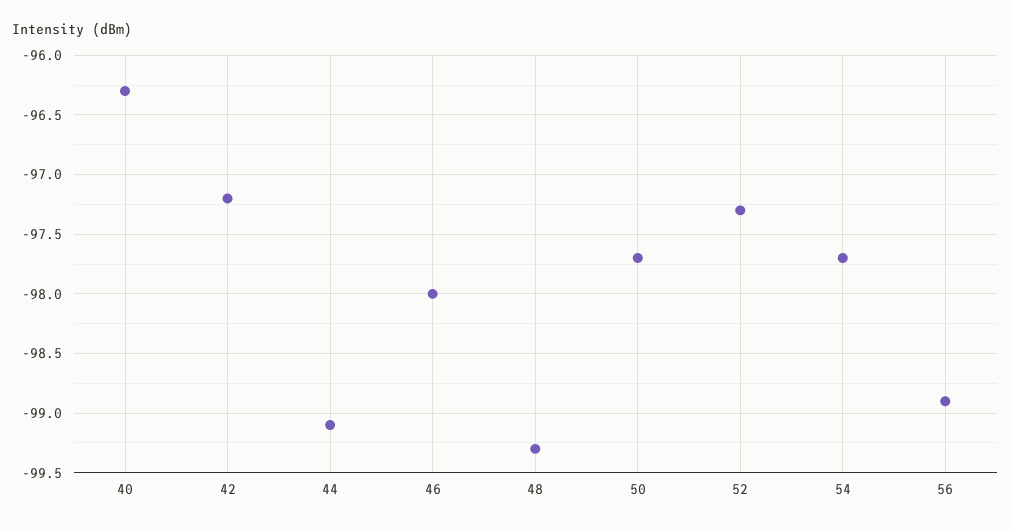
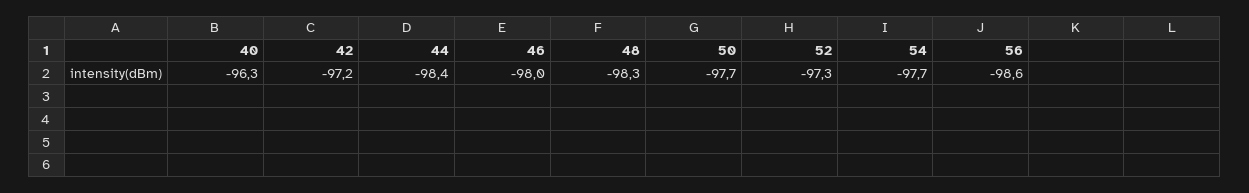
  {
    "40": -96.3,
    "42": -97.2,
-   "44": -99.1,
+   "44": -98.4,
    "46": -98,
-   "48": -99.3,
+   "48": -98.3,
    "50": -97.7,
    "52": -97.3,
    "54": -97.7,
-   "56": -98.9
+   "56": -98.6
  }

